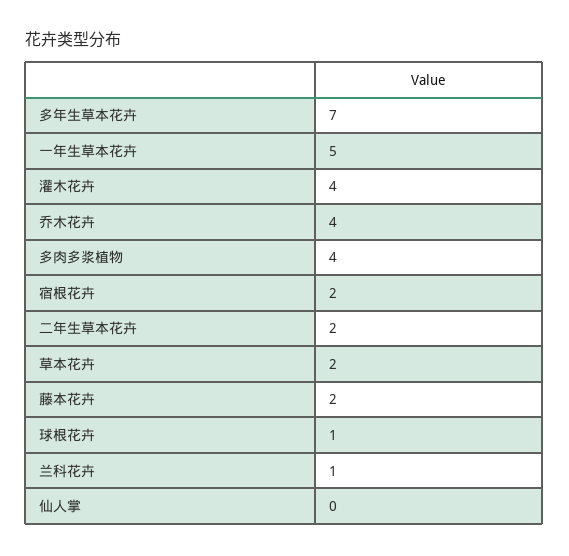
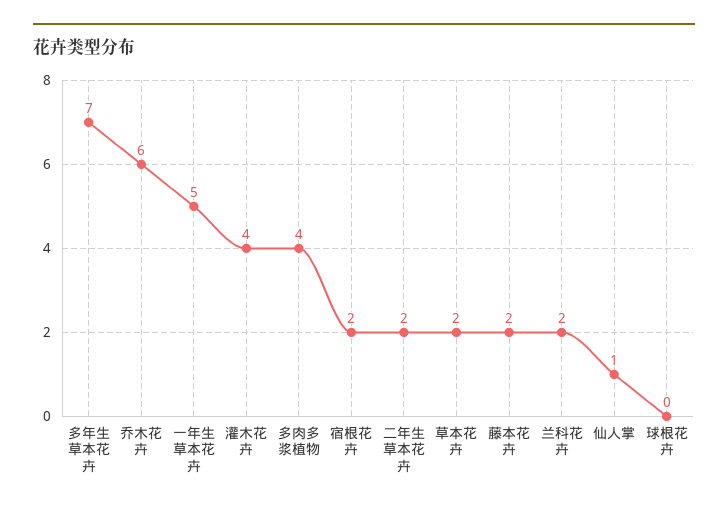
  {
    "多年生草本花卉": 7,
    "一年生草本花卉": 5,
    "灌木花卉": 4,
-   "乔木花卉": 4,
+   "乔木花卉": 6,
    "多肉多浆植物": 4,
    "宿根花卉": 2,
    "二年生草本花卉": 2,
    "草本花卉": 2,
    "藤本花卉": 2,
-   "球根花卉": 1,
+   "球根花卉": 0,
-   "兰科花卉": 1,
+   "兰科花卉": 2,
-   "仙人掌": 0
+   "仙人掌": 1
  }

